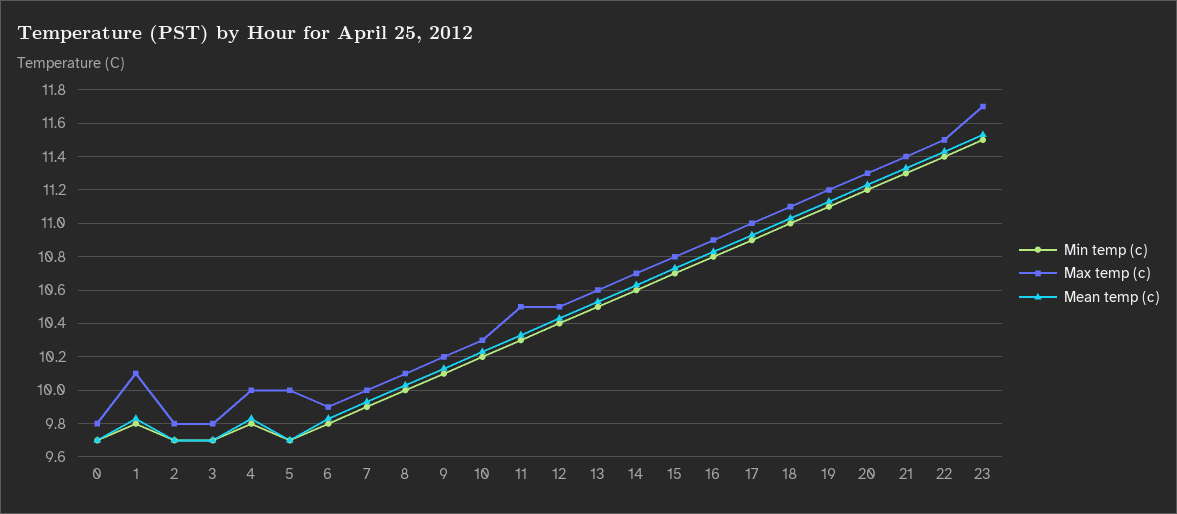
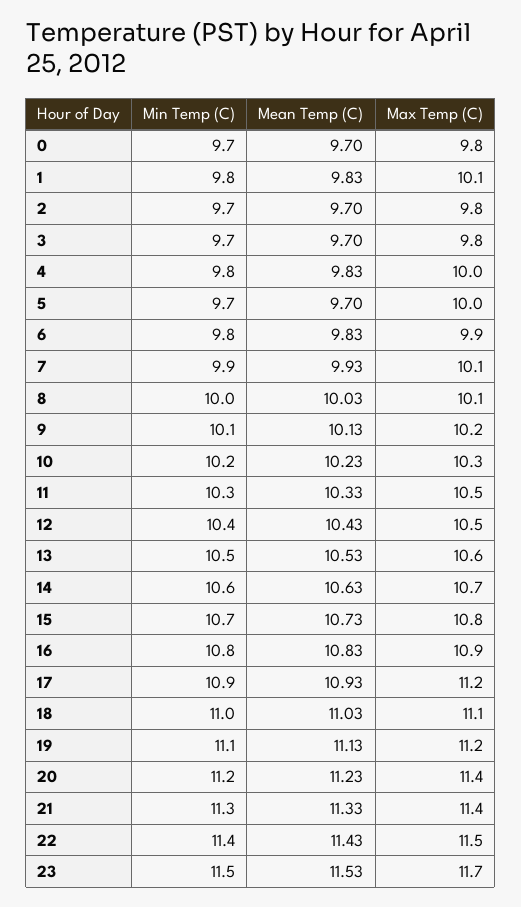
  {
    "Min temp (c)": {
      "0": 9.7,
      "1": 9.8,
      "2": 9.7,
      "3": 9.7,
      "4": 9.8,
      "5": 9.7,
      "6": 9.8,
      "7": 9.9,
      "8": 10,
      "9": 10.1,
      "10": 10.2,
      "11": 10.3,
      "12": 10.4,
      "13": 10.5,
      "14": 10.6,
      "15": 10.7,
      "16": 10.8,
      "17": 10.9,
      "18": 11,
      "19": 11.1,
      "20": 11.2,
      "21": 11.3,
      "22": 11.4,
      "23": 11.5
    },
    "Max temp (c)": {
      "0": 9.8,
      "1": 10.1,
      "2": 9.8,
      "3": 9.8,
      "4": 10,
      "5": 10,
      "6": 9.9,
-     "7": 10,
+     "7": 10.1,
      "8": 10.1,
      "9": 10.2,
      "10": 10.3,
      "11": 10.5,
      "12": 10.5,
      "13": 10.6,
      "14": 10.7,
      "15": 10.8,
      "16": 10.9,
-     "17": 11,
+     "17": 11.2,
      "18": 11.1,
      "19": 11.2,
-     "20": 11.3,
+     "20": 11.4,
      "21": 11.4,
      "22": 11.5,
      "23": 11.7
    },
    "Mean temp (c)": {
      "0": 9.7,
      "1": 9.83,
      "2": 9.7,
      "3": 9.7,
      "4": 9.83,
      "5": 9.7,
      "6": 9.83,
      "7": 9.93,
      "8": 10.03,
      "9": 10.13,
      "10": 10.23,
      "11": 10.33,
      "12": 10.43,
      "13": 10.53,
      "14": 10.63,
      "15": 10.73,
      "16": 10.83,
      "17": 10.93,
      "18": 11.03,
      "19": 11.13,
      "20": 11.23,
      "21": 11.33,
      "22": 11.43,
      "23": 11.53
    }
  }

